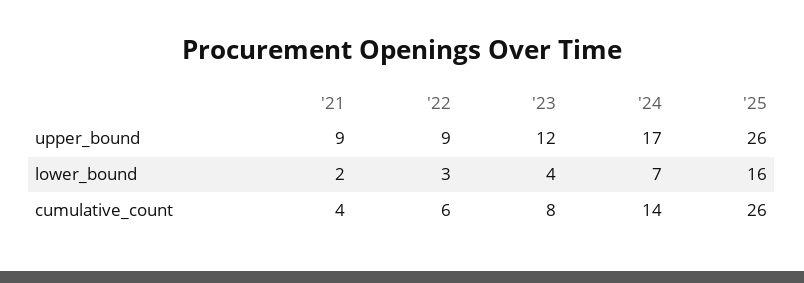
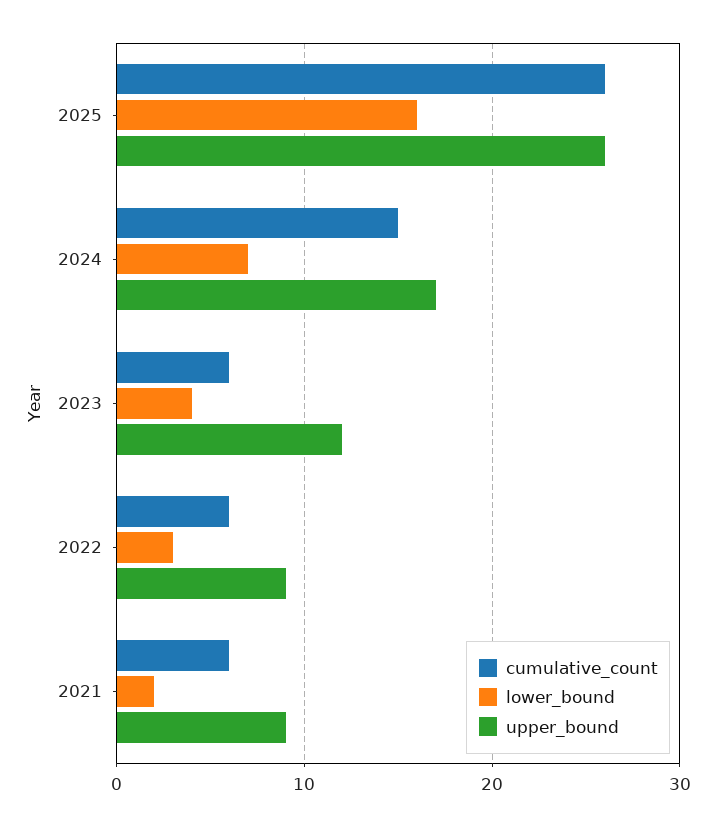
  {
    "upper_bound": {
      "'21": 9,
      "'22": 9,
      "'23": 12,
      "'24": 17,
      "'25": 26
    },
    "lower_bound": {
      "'21": 2,
      "'22": 3,
      "'23": 4,
      "'24": 7,
      "'25": 16
    },
    "cumulative_count": {
-     "'21": 4,
+     "'21": 6,
      "'22": 6,
-     "'23": 8,
+     "'23": 6,
-     "'24": 14,
+     "'24": 15,
      "'25": 26
    }
  }

